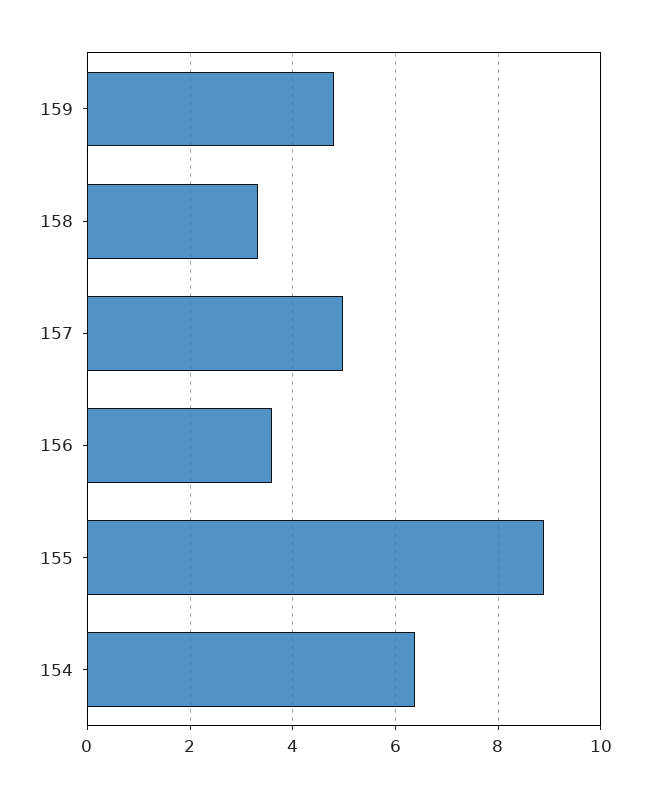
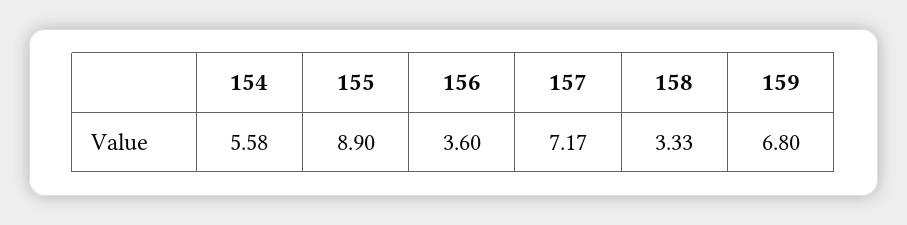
  {
-   "159": 4.8,
+   "159": 6.8,
    "158": 3.33,
-   "157": 5,
+   "157": 7.17,
    "156": 3.6,
    "155": 8.9,
-   "154": 6.4
+   "154": 5.58
  }

